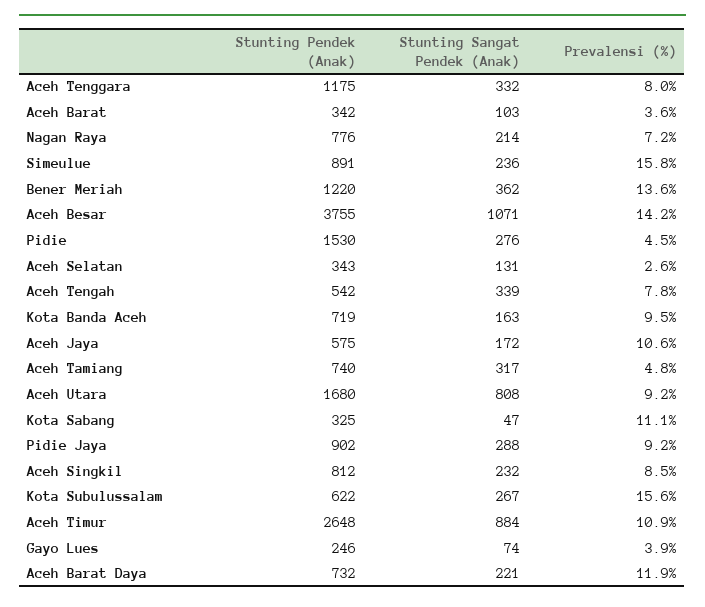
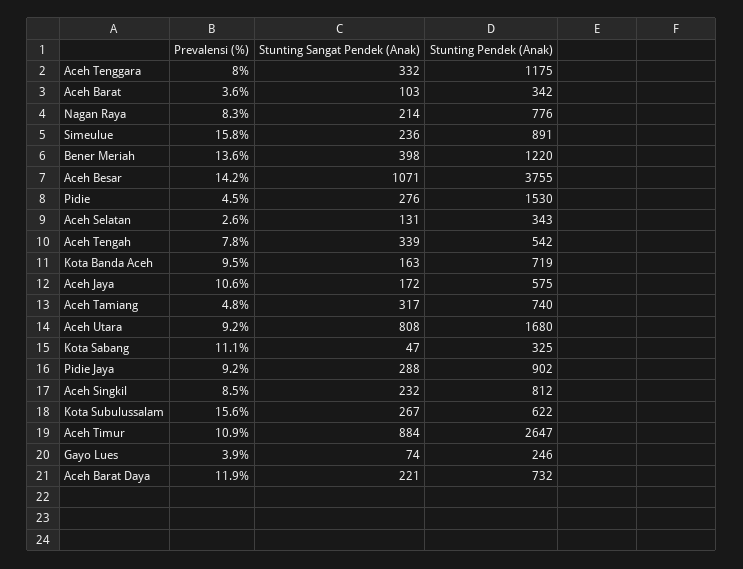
  {
    "Stunting Pendek (Anak)": {
      "Aceh Tenggara": 1175,
      "Aceh Barat": 342,
      "Nagan Raya": 776,
      "Simeulue": 891,
      "Bener Meriah": 1220,
      "Aceh Besar": 3755,
      "Pidie": 1530,
      "Aceh Selatan": 343,
      "Aceh Tengah": 542,
      "Kota Banda Aceh": 719,
      "Aceh Jaya": 575,
      "Aceh Tamiang": 740,
      "Aceh Utara": 1680,
      "Kota Sabang": 325,
      "Pidie Jaya": 902,
      "Aceh Singkil": 812,
      "Kota Subulussalam": 622,
-     "Aceh Timur": 2648,
+     "Aceh Timur": 2647,
      "Gayo Lues": 246,
      "Aceh Barat Daya": 732
    },
    "Stunting Sangat Pendek (Anak)": {
      "Aceh Tenggara": 332,
      "Aceh Barat": 103,
      "Nagan Raya": 214,
      "Simeulue": 236,
-     "Bener Meriah": 362,
+     "Bener Meriah": 398,
      "Aceh Besar": 1071,
      "Pidie": 276,
      "Aceh Selatan": 131,
      "Aceh Tengah": 339,
      "Kota Banda Aceh": 163,
      "Aceh Jaya": 172,
      "Aceh Tamiang": 317,
      "Aceh Utara": 808,
      "Kota Sabang": 47,
      "Pidie Jaya": 288,
      "Aceh Singkil": 232,
      "Kota Subulussalam": 267,
      "Aceh Timur": 884,
      "Gayo Lues": 74,
      "Aceh Barat Daya": 221
    },
    "Prevalensi (%)": {
      "Aceh Tenggara": 8,
      "Aceh Barat": 3.6,
-     "Nagan Raya": 7.2,
+     "Nagan Raya": 8.3,
      "Simeulue": 15.8,
      "Bener Meriah": 13.6,
      "Aceh Besar": 14.2,
      "Pidie": 4.5,
      "Aceh Selatan": 2.6,
      "Aceh Tengah": 7.8,
      "Kota Banda Aceh": 9.5,
      "Aceh Jaya": 10.6,
      "Aceh Tamiang": 4.8,
      "Aceh Utara": 9.2,
      "Kota Sabang": 11.1,
      "Pidie Jaya": 9.2,
      "Aceh Singkil": 8.5,
      "Kota Subulussalam": 15.6,
      "Aceh Timur": 10.9,
      "Gayo Lues": 3.9,
      "Aceh Barat Daya": 11.9
    }
  }

